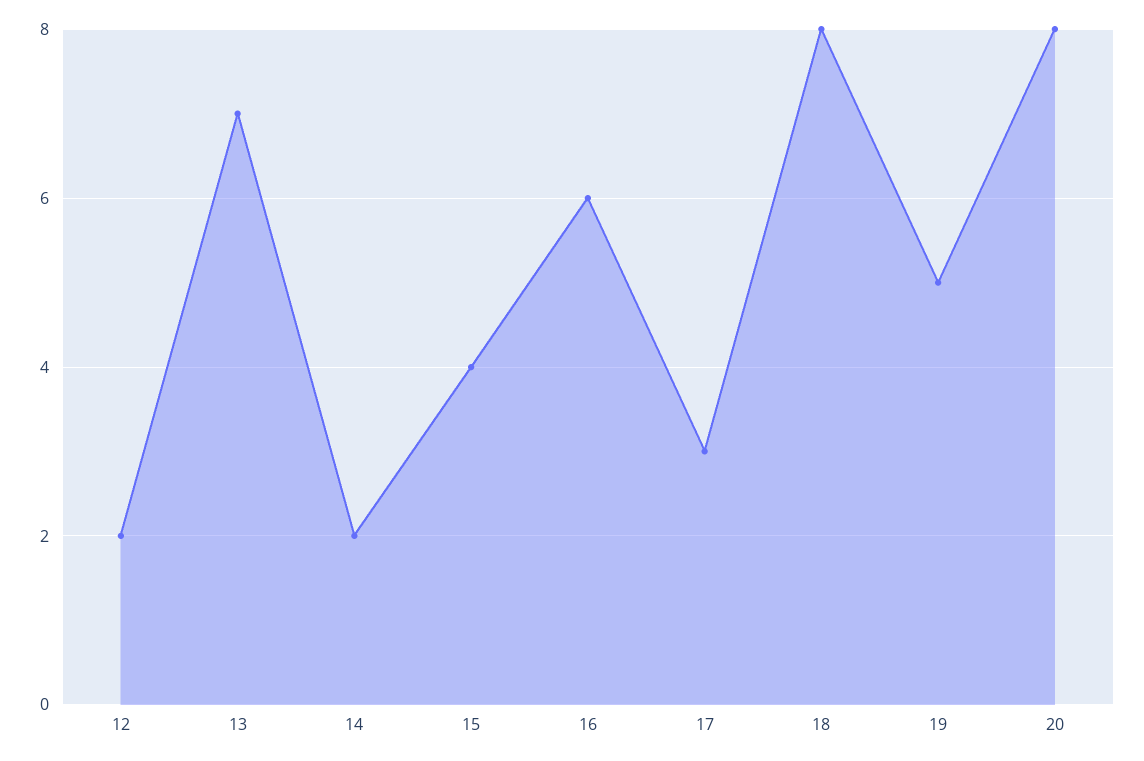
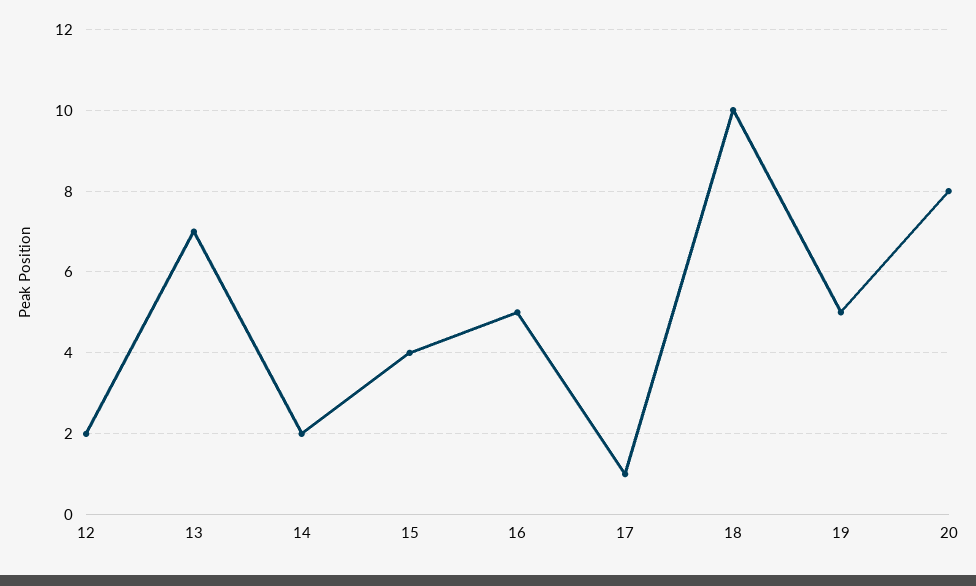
  {
    "12": 2,
    "13": 7,
    "14": 2,
    "15": 4,
-   "16": 6,
+   "16": 5,
-   "17": 3,
+   "17": 1,
-   "18": 8,
+   "18": 10,
    "19": 5,
    "20": 8
  }

